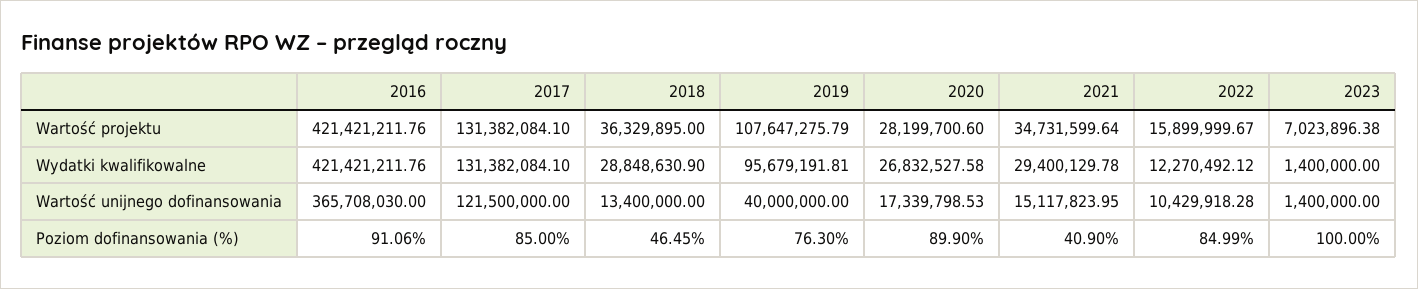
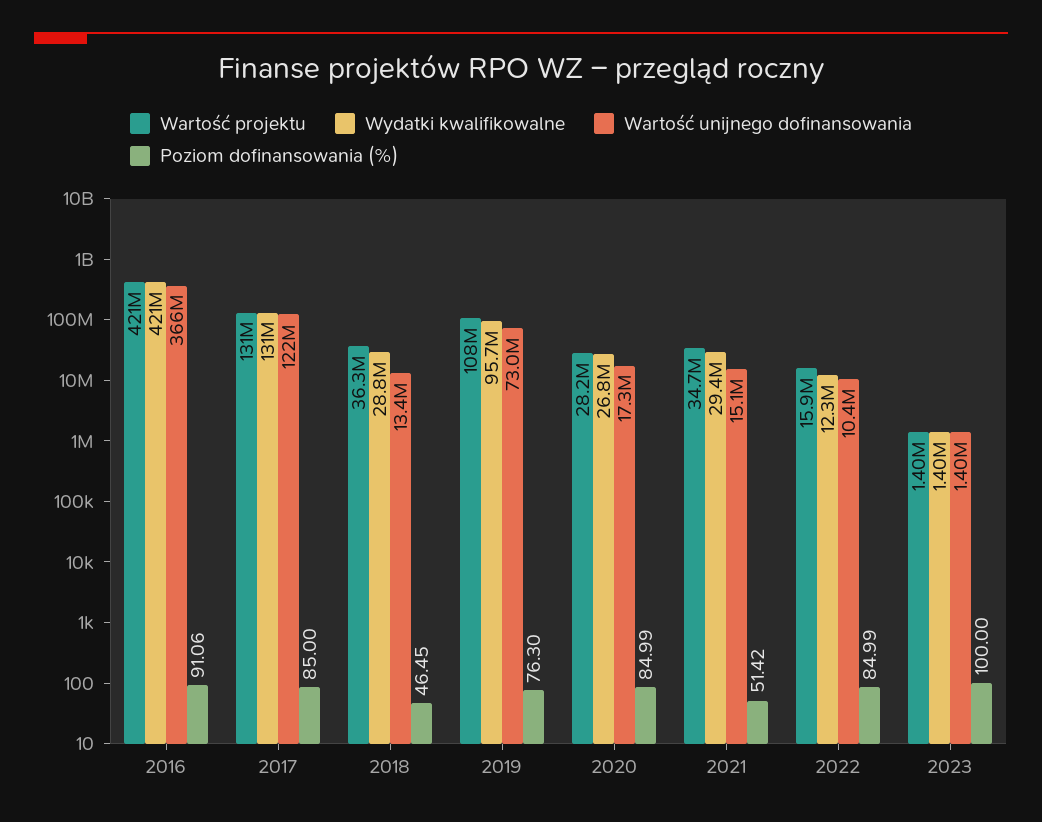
  {
    "Wartość projektu": {
      "2016": 421421211.76,
      "2017": 131382084.1,
      "2018": 36329895,
      "2019": 107647275.79,
      "2020": 28199700.6,
      "2021": 34731599.64,
      "2022": 15899999.67,
-     "2023": 7023896.38
+     "2023": 1400000
    },
    "Wydatki kwalifikowalne": {
      "2016": 421421211.76,
      "2017": 131382084.1,
      "2018": 28848630.9,
      "2019": 95679191.81,
      "2020": 26832527.58,
      "2021": 29400129.78,
      "2022": 12270492.12,
      "2023": 1400000
    },
    "Wartość unijnego dofinansowania": {
      "2016": 365708030,
      "2017": 121500000,
      "2018": 13400000,
-     "2019": 40000000,
+     "2019": 73000000,
      "2020": 17339798.53,
      "2021": 15117823.95,
      "2022": 10429918.28,
      "2023": 1400000
    },
    "Poziom dofinansowania (%)": {
      "2016": 91.06,
      "2017": 85,
      "2018": 46.45,
      "2019": 76.3,
-     "2020": 89.9,
+     "2020": 84.99,
-     "2021": 40.9,
+     "2021": 51.42,
      "2022": 84.99,
      "2023": 100
    }
  }

